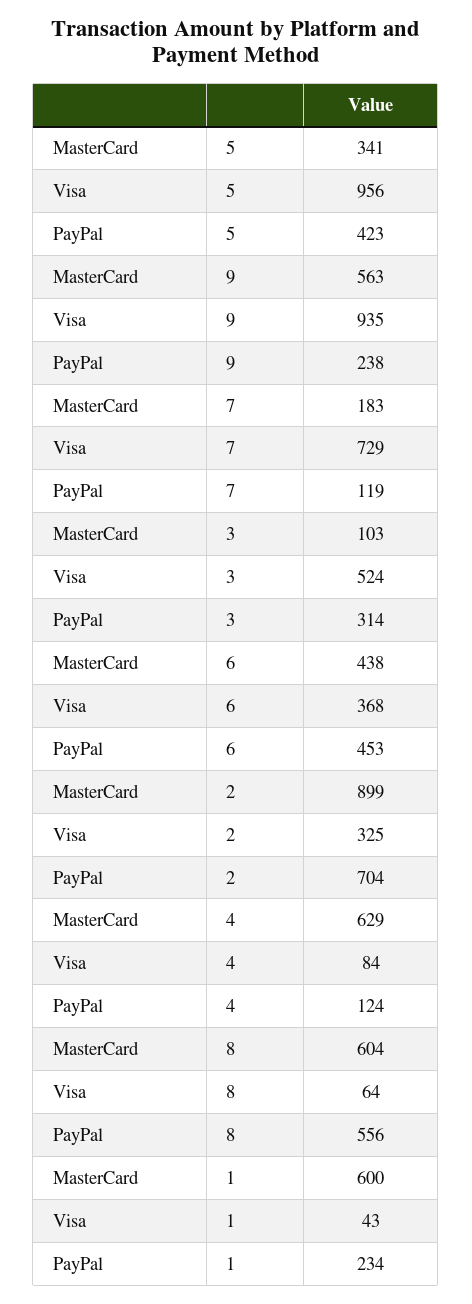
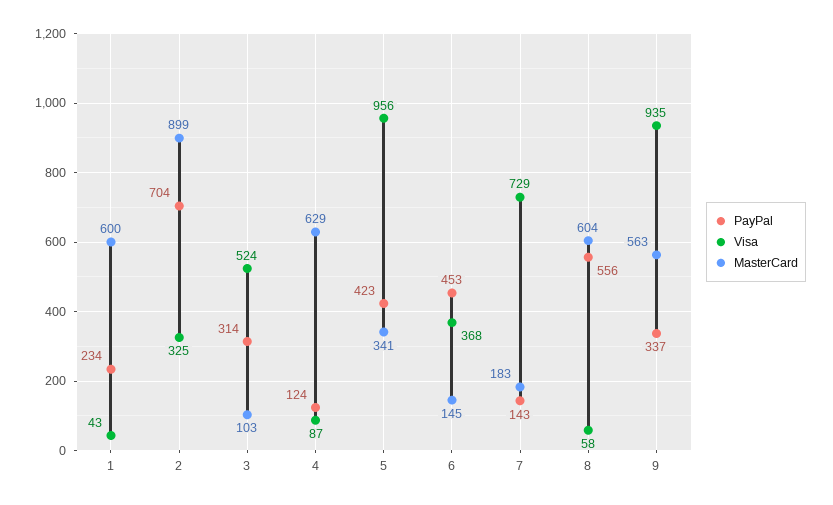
  {
    "MasterCard": {
      "5": 341,
      "9": 563,
      "7": 183,
      "3": 103,
-     "6": 438,
+     "6": 145,
      "2": 899,
      "4": 629,
      "8": 604,
      "1": 600
    },
    "Visa": {
      "5": 956,
      "9": 935,
      "7": 729,
      "3": 524,
      "6": 368,
      "2": 325,
-     "4": 84,
+     "4": 87,
-     "8": 64,
+     "8": 58,
      "1": 43
    },
    "PayPal": {
      "5": 423,
-     "9": 238,
+     "9": 337,
-     "7": 119,
+     "7": 143,
      "3": 314,
      "6": 453,
      "2": 704,
      "4": 124,
      "8": 556,
      "1": 234
    }
  }

